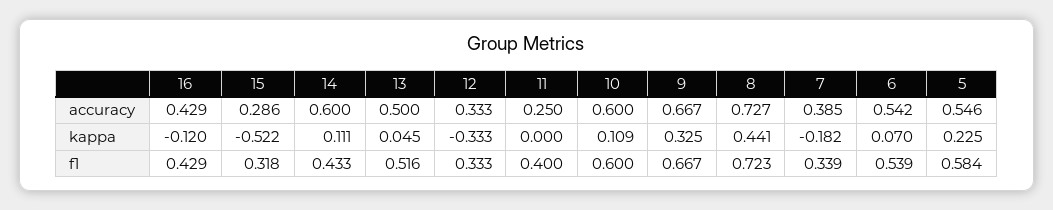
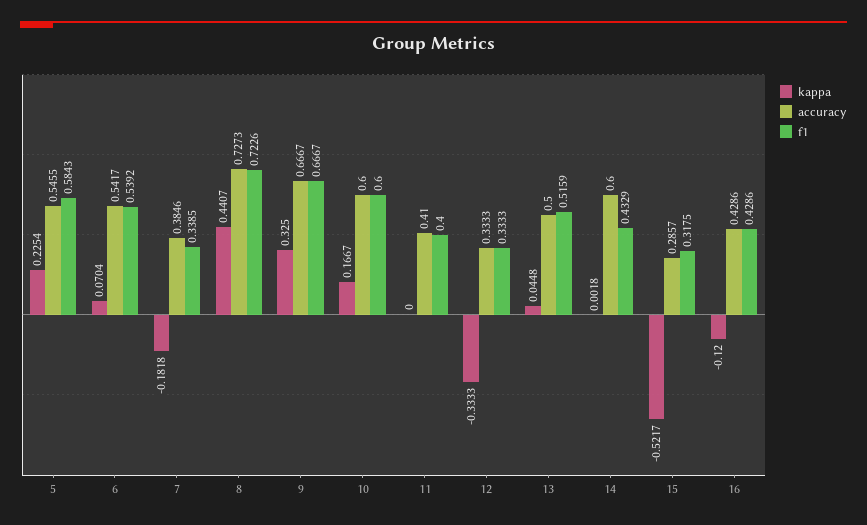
  {
    "accuracy": {
      "16": 0.4286,
      "15": 0.2857,
      "14": 0.6,
      "13": 0.5,
      "12": 0.3333,
-     "11": 0.25,
+     "11": 0.41,
      "10": 0.6,
      "9": 0.6667,
      "8": 0.7273,
      "7": 0.3846,
      "6": 0.5417,
      "5": 0.5455
    },
    "kappa": {
      "16": -0.12,
      "15": -0.5217,
-     "14": 0.111,
+     "14": 0.0018,
      "13": 0.0448,
      "12": -0.3333,
      "11": 0,
-     "10": 0.109,
+     "10": 0.1667,
      "9": 0.325,
      "8": 0.4407,
      "7": -0.1818,
      "6": 0.0704,
      "5": 0.2254
    },
    "f1": {
      "16": 0.4286,
      "15": 0.3175,
      "14": 0.4329,
      "13": 0.5159,
      "12": 0.3333,
      "11": 0.4,
      "10": 0.6,
      "9": 0.6667,
      "8": 0.7226,
      "7": 0.3385,
      "6": 0.5392,
      "5": 0.5843
    }
  }

